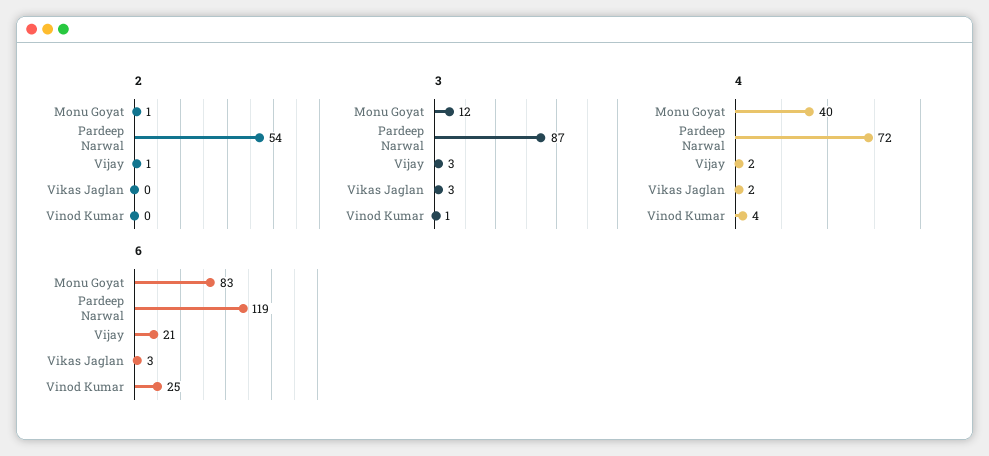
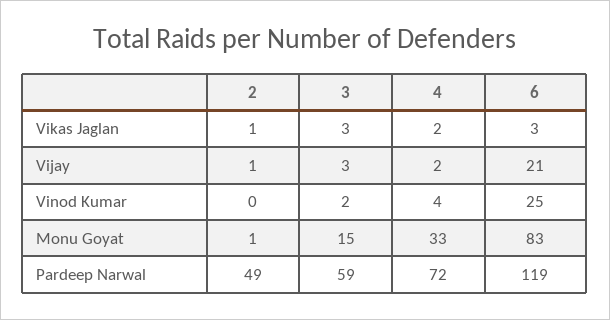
  {
    "2": {
      "Monu Goyat": 1,
-     "Pardeep Narwal": 54,
+     "Pardeep Narwal": 49,
      "Vijay": 1,
-     "Vikas Jaglan": 0,
+     "Vikas Jaglan": 1,
      "Vinod Kumar": 0
    },
    "3": {
-     "Monu Goyat": 12,
+     "Monu Goyat": 15,
-     "Pardeep Narwal": 87,
+     "Pardeep Narwal": 59,
      "Vijay": 3,
      "Vikas Jaglan": 3,
-     "Vinod Kumar": 1
+     "Vinod Kumar": 2
    },
    "4": {
-     "Monu Goyat": 40,
+     "Monu Goyat": 33,
      "Pardeep Narwal": 72,
      "Vijay": 2,
      "Vikas Jaglan": 2,
      "Vinod Kumar": 4
    },
    "6": {
      "Monu Goyat": 83,
      "Pardeep Narwal": 119,
      "Vijay": 21,
      "Vikas Jaglan": 3,
      "Vinod Kumar": 25
    }
  }

